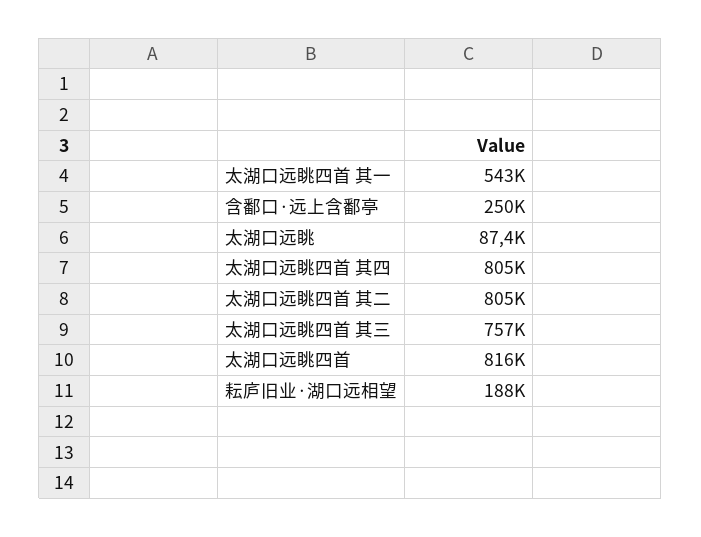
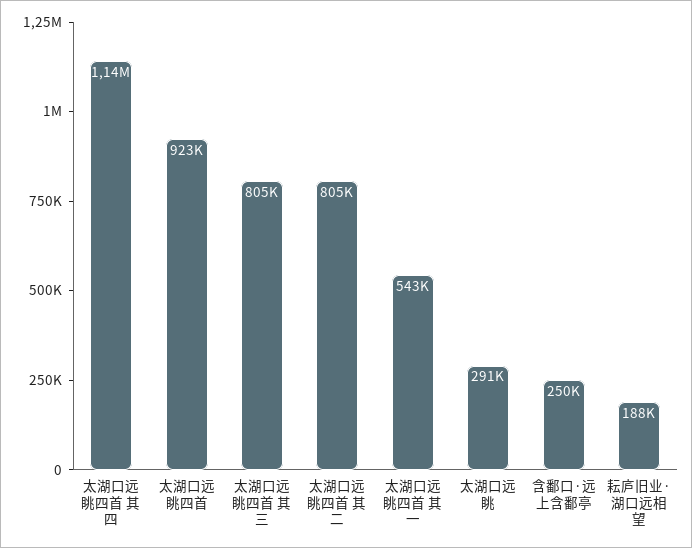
  {
    "太湖口远眺四首 其一": 543000,
    "含鄱口·远上含鄱亭": 250000,
-   "太湖口远眺": 87400,
+   "太湖口远眺": 291000,
-   "太湖口远眺四首 其四": 805000,
+   "太湖口远眺四首 其四": 1140000,
    "太湖口远眺四首 其二": 805000,
-   "太湖口远眺四首 其三": 757000,
+   "太湖口远眺四首 其三": 805000,
-   "太湖口远眺四首": 816000,
+   "太湖口远眺四首": 923000,
    "耘庐旧业·湖口远相望": 188000
  }

